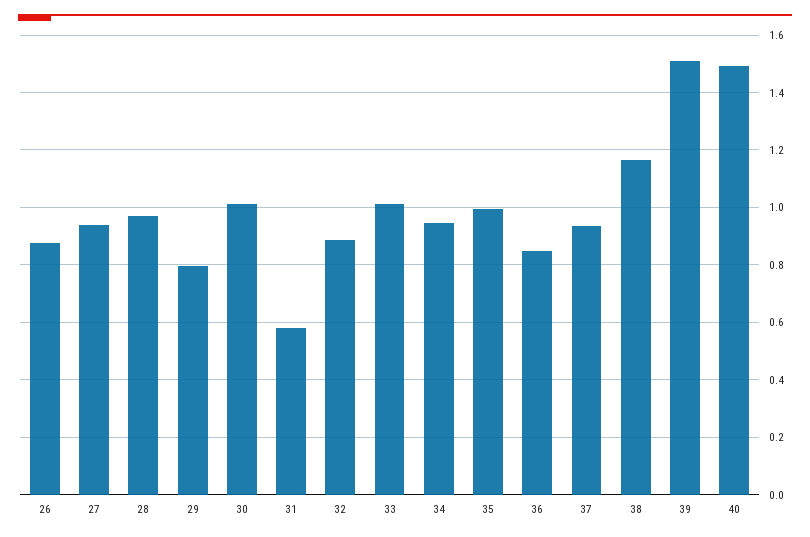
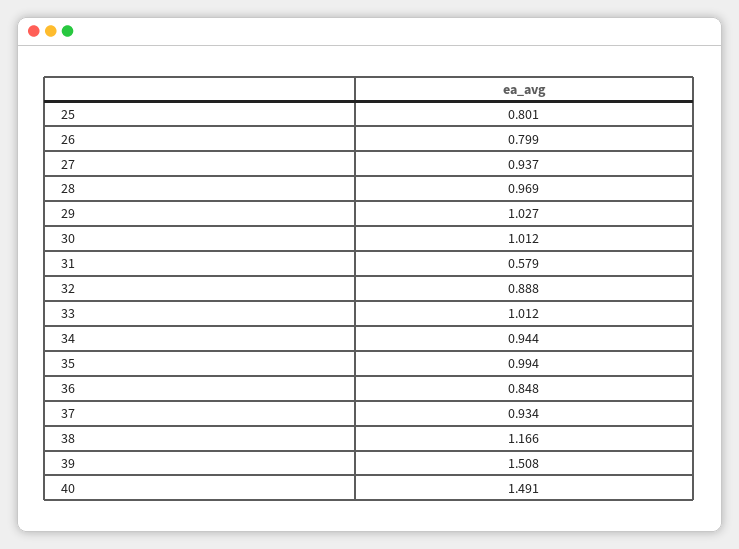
  {
-   "26": 0.875,
+   "26": 0.799,
    "27": 0.937,
    "28": 0.969,
-   "29": 0.8,
+   "29": 1.027,
    "30": 1.012,
    "31": 0.579,
    "32": 0.888,
    "33": 1.012,
    "34": 0.944,
    "35": 0.994,
    "36": 0.848,
    "37": 0.934,
    "38": 1.166,
    "39": 1.508,
-   "40": 1.491
+   "40": 1.491,
+   "25": 0.801
  }

